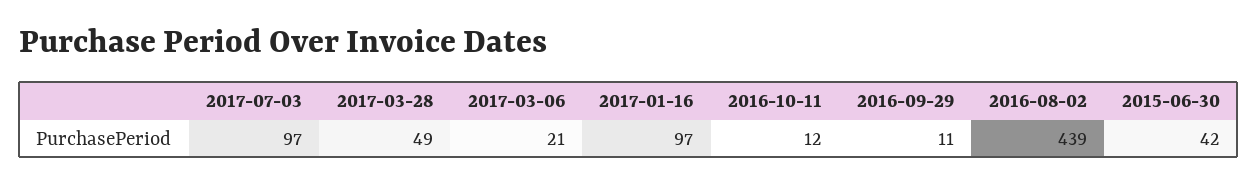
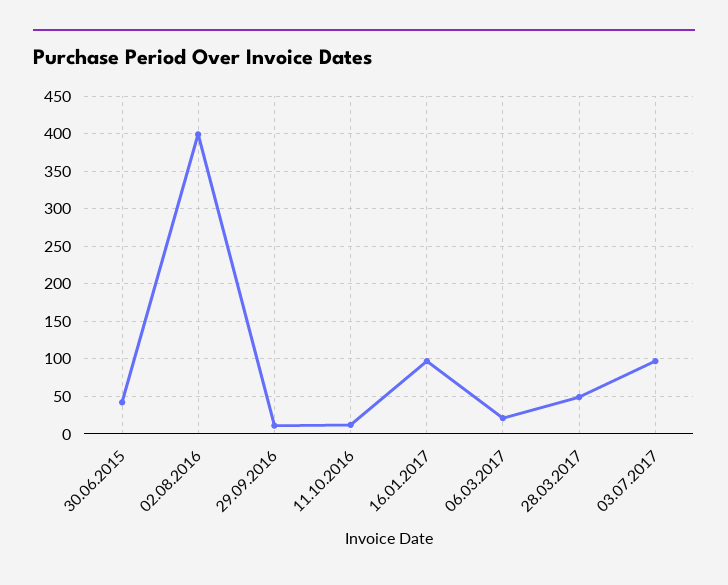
  {
    "2017-07-03": 97,
    "2017-03-28": 49,
    "2017-03-06": 21,
    "2017-01-16": 97,
    "2016-10-11": 12,
    "2016-09-29": 11,
-   "2016-08-02": 439,
+   "2016-08-02": 400,
    "2015-06-30": 42
  }

